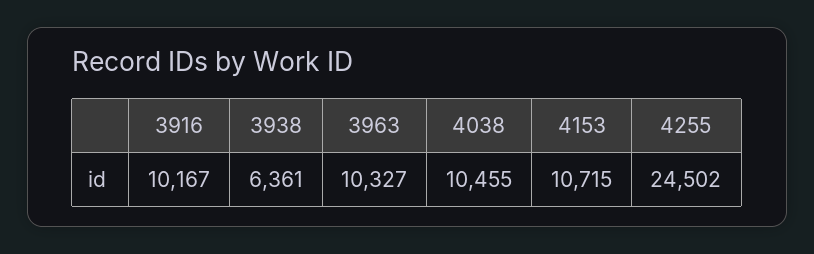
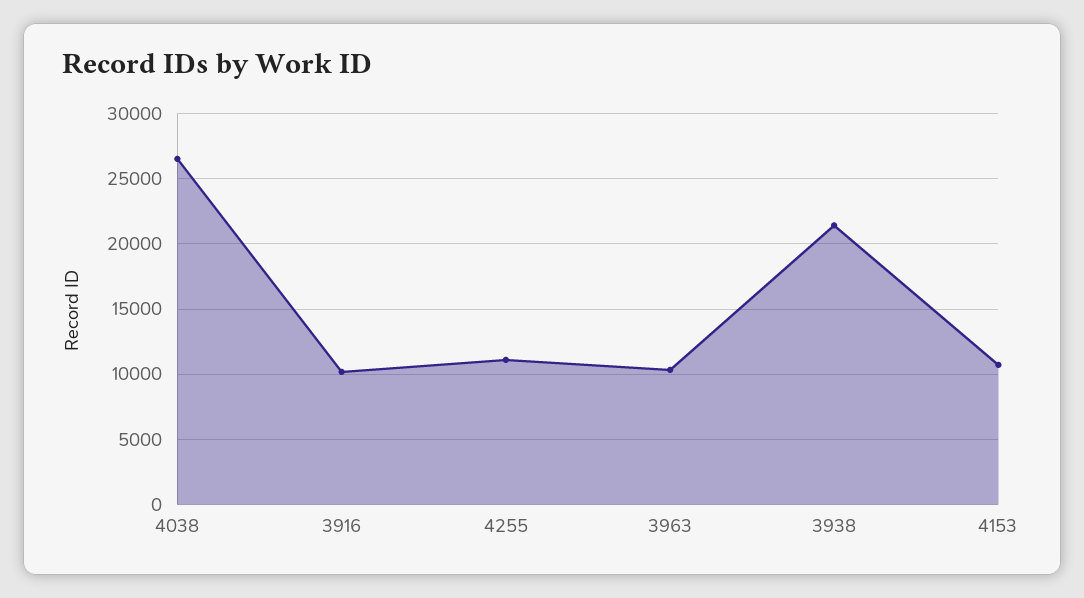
  {
    "3916": 10167,
-   "3938": 6361,
+   "3938": 21500,
    "3963": 10327,
-   "4038": 10455,
+   "4038": 26500,
    "4153": 10715,
-   "4255": 24502
+   "4255": 11000
  }

